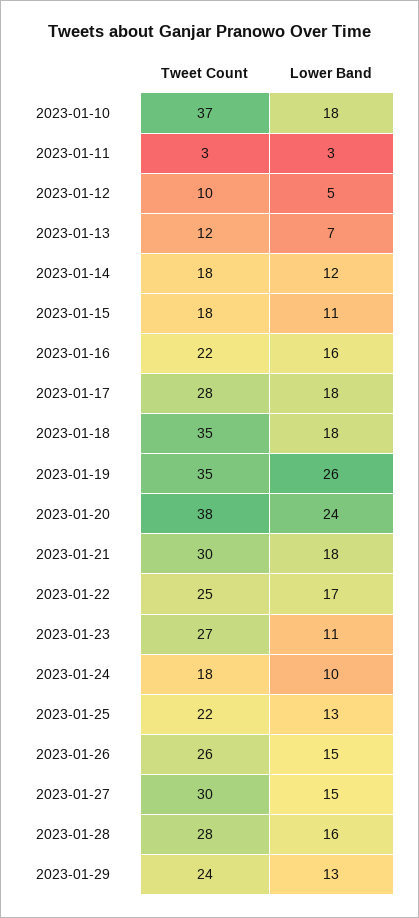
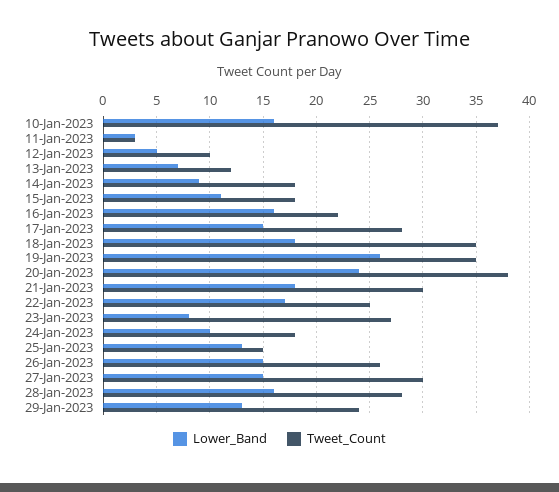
  {
    "Tweet Count": {
      "2023-01-10": 37,
      "2023-01-11": 3,
      "2023-01-12": 10,
      "2023-01-13": 12,
      "2023-01-14": 18,
      "2023-01-15": 18,
      "2023-01-16": 22,
      "2023-01-17": 28,
      "2023-01-18": 35,
      "2023-01-19": 35,
      "2023-01-20": 38,
      "2023-01-21": 30,
      "2023-01-22": 25,
      "2023-01-23": 27,
      "2023-01-24": 18,
-     "2023-01-25": 22,
+     "2023-01-25": 15,
      "2023-01-26": 26,
      "2023-01-27": 30,
      "2023-01-28": 28,
      "2023-01-29": 24
    },
    "Lower Band": {
-     "2023-01-10": 18,
+     "2023-01-10": 16,
      "2023-01-11": 3,
      "2023-01-12": 5,
      "2023-01-13": 7,
-     "2023-01-14": 12,
+     "2023-01-14": 9,
      "2023-01-15": 11,
      "2023-01-16": 16,
-     "2023-01-17": 18,
+     "2023-01-17": 15,
      "2023-01-18": 18,
      "2023-01-19": 26,
      "2023-01-20": 24,
      "2023-01-21": 18,
      "2023-01-22": 17,
-     "2023-01-23": 11,
+     "2023-01-23": 8,
      "2023-01-24": 10,
      "2023-01-25": 13,
      "2023-01-26": 15,
      "2023-01-27": 15,
      "2023-01-28": 16,
      "2023-01-29": 13
    }
  }

